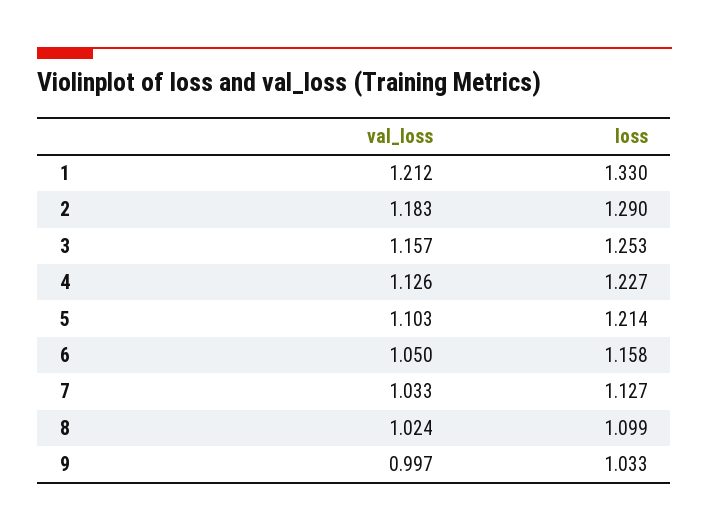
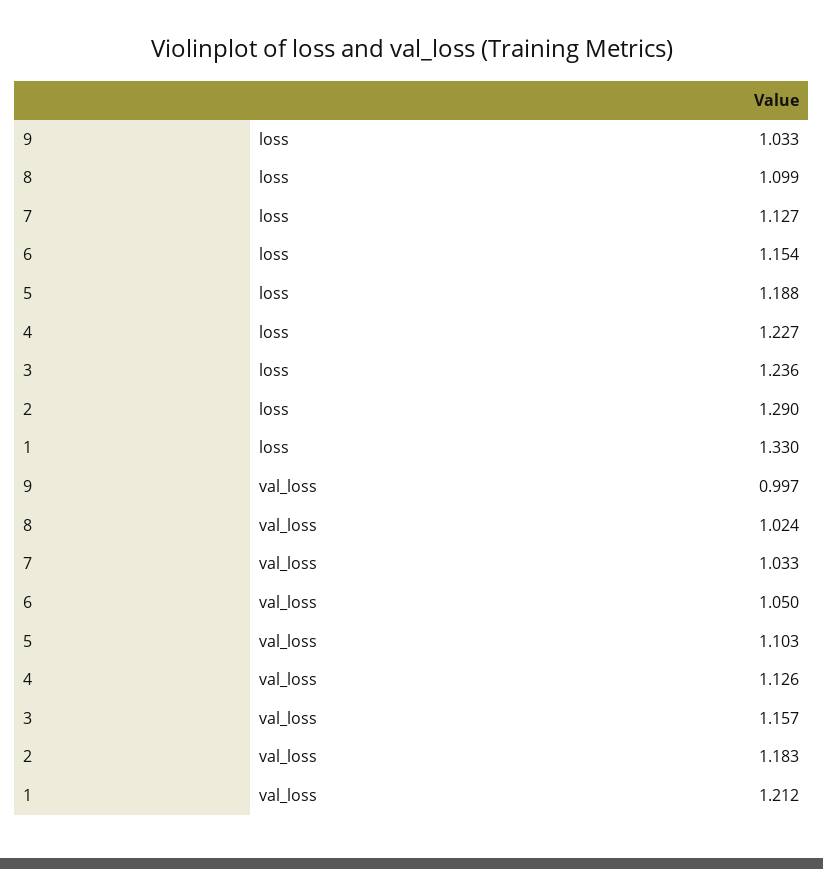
  {
    "val_loss": {
      "1": 1.212,
      "2": 1.183,
      "3": 1.157,
      "4": 1.126,
      "5": 1.103,
      "6": 1.05,
      "7": 1.033,
      "8": 1.024,
      "9": 0.997
    },
    "loss": {
      "1": 1.33,
      "2": 1.29,
-     "3": 1.253,
+     "3": 1.236,
      "4": 1.227,
-     "5": 1.214,
+     "5": 1.188,
-     "6": 1.158,
+     "6": 1.154,
      "7": 1.127,
      "8": 1.099,
      "9": 1.033
    }
  }

